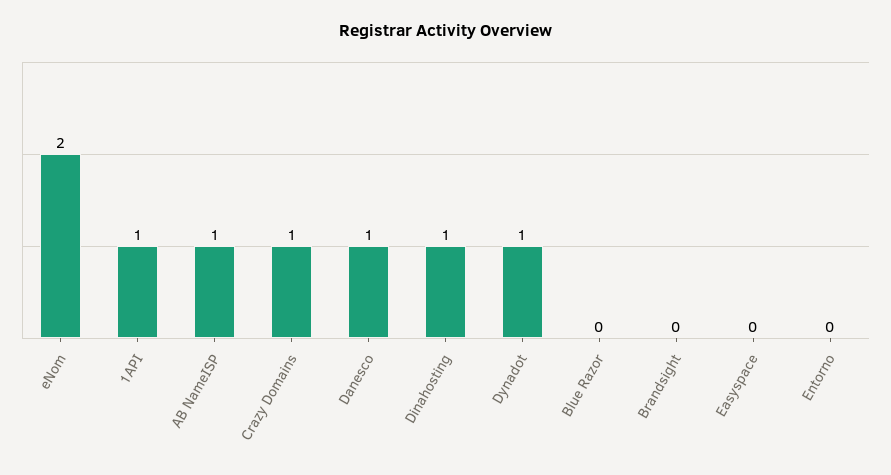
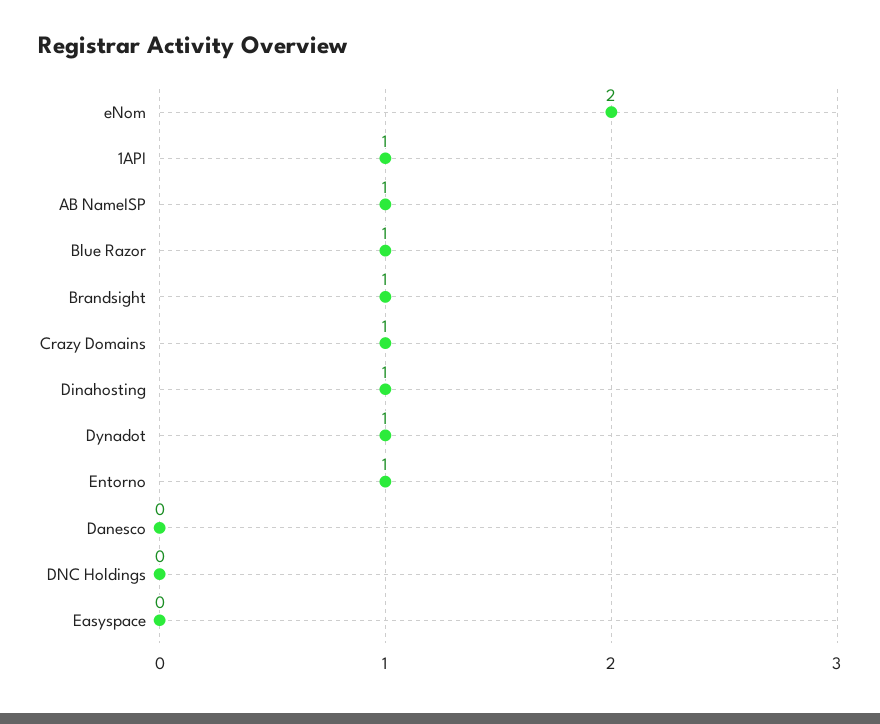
  {
    "eNom": 2,
    "1API": 1,
    "AB NameISP": 1,
    "Crazy Domains": 1,
-   "Danesco": 1,
+   "Danesco": 0,
    "Dinahosting": 1,
    "Dynadot": 1,
-   "Blue Razor": 0,
+   "Blue Razor": 1,
-   "Brandsight": 0,
+   "Brandsight": 1,
    "Easyspace": 0,
-   "Entorno": 0
+   "Entorno": 1,
+   "DNC Holdings": 0
  }

